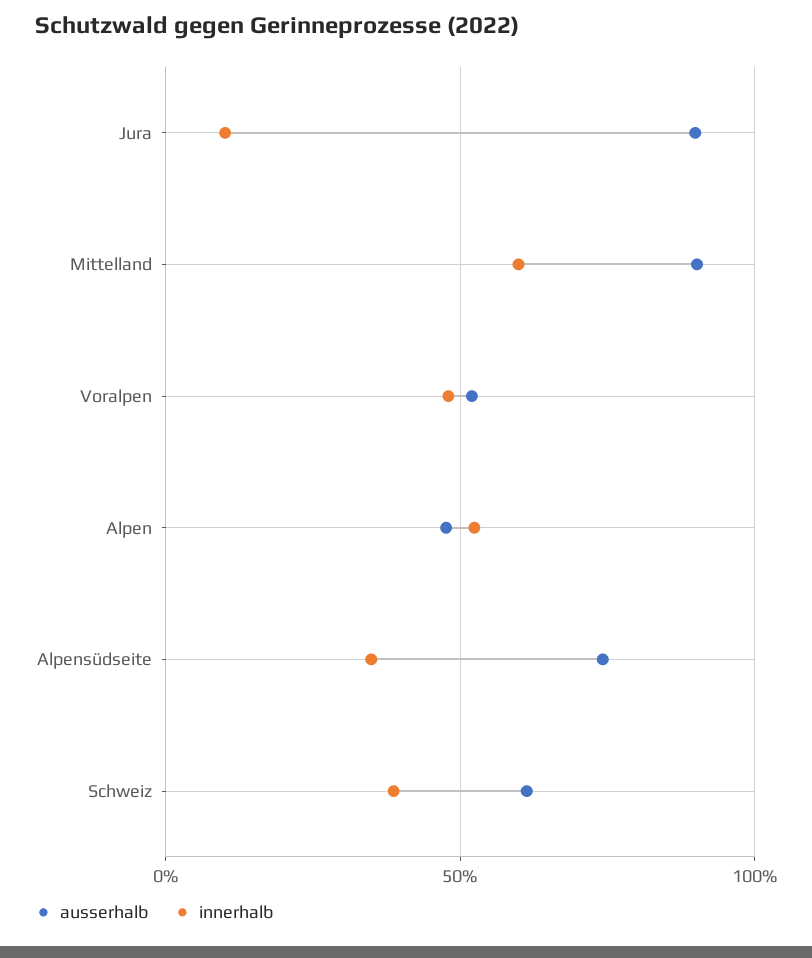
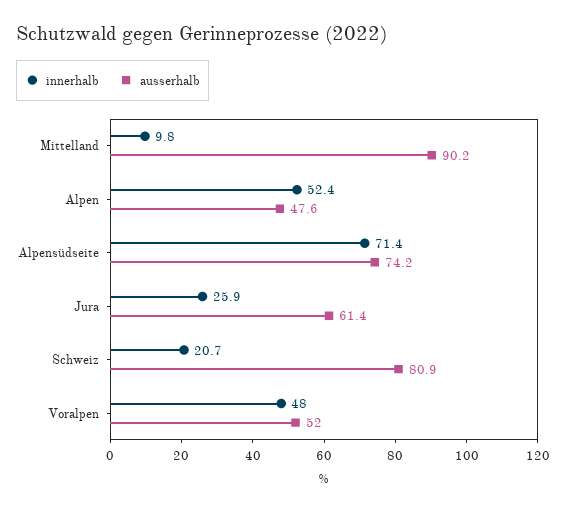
  {
    "ausserhalb": {
-     "Jura": 90,
+     "Jura": 61.4,
      "Mittelland": 90.2,
      "Voralpen": 52,
      "Alpen": 47.6,
      "Alpensüdseite": 74.2,
-     "Schweiz": 60
+     "Schweiz": 80.9
    },
    "innerhalb": {
-     "Jura": 10,
+     "Jura": 25.9,
-     "Mittelland": 60,
+     "Mittelland": 9.8,
      "Voralpen": 48,
      "Alpen": 52.4,
-     "Alpensüdseite": 35,
+     "Alpensüdseite": 71.4,
-     "Schweiz": 40
+     "Schweiz": 20.7
    }
  }

